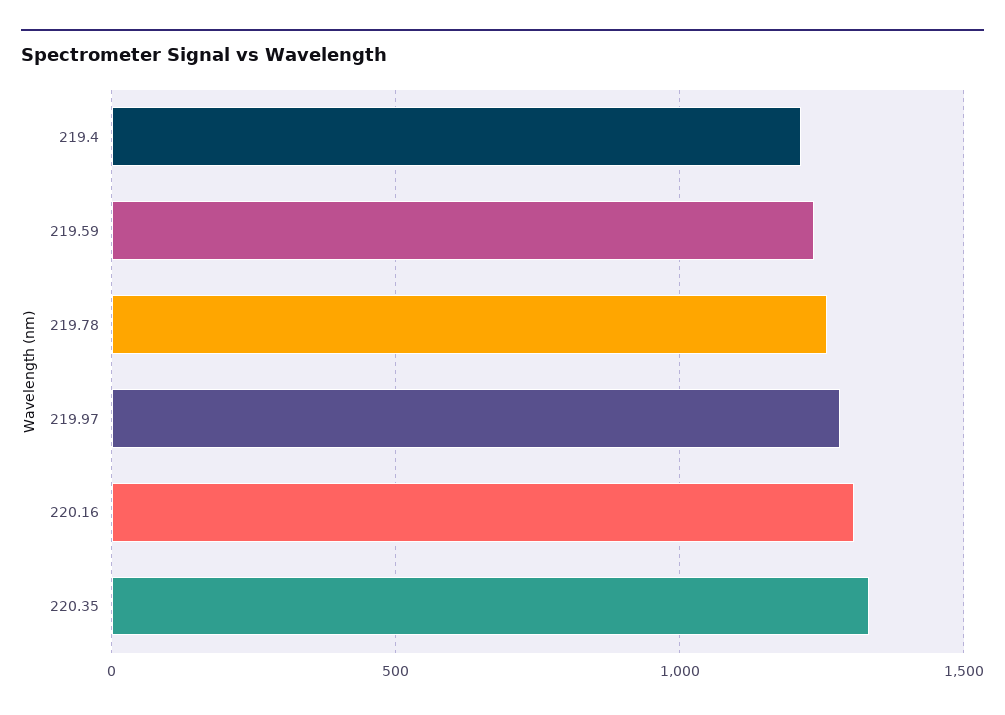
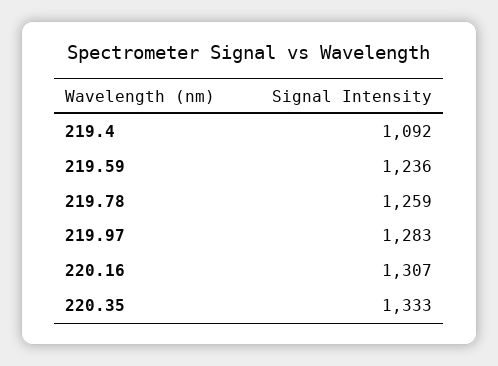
  {
-   "219.4": 1200,
+   "219.4": 1092,
    "219.59": 1236,
    "219.78": 1259,
    "219.97": 1283,
    "220.16": 1307,
    "220.35": 1333
  }

